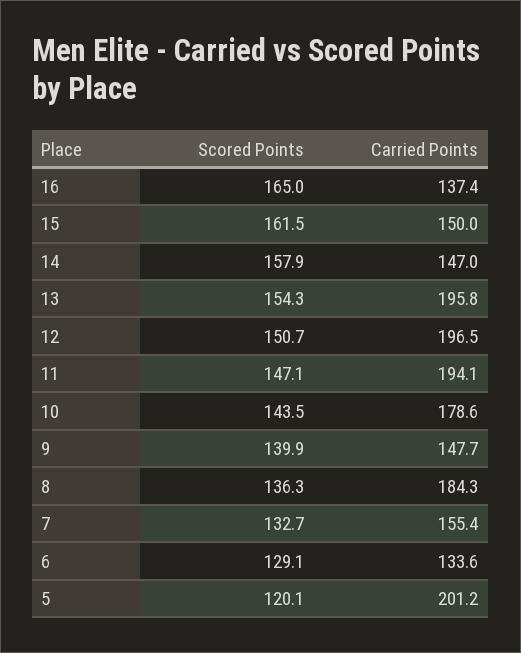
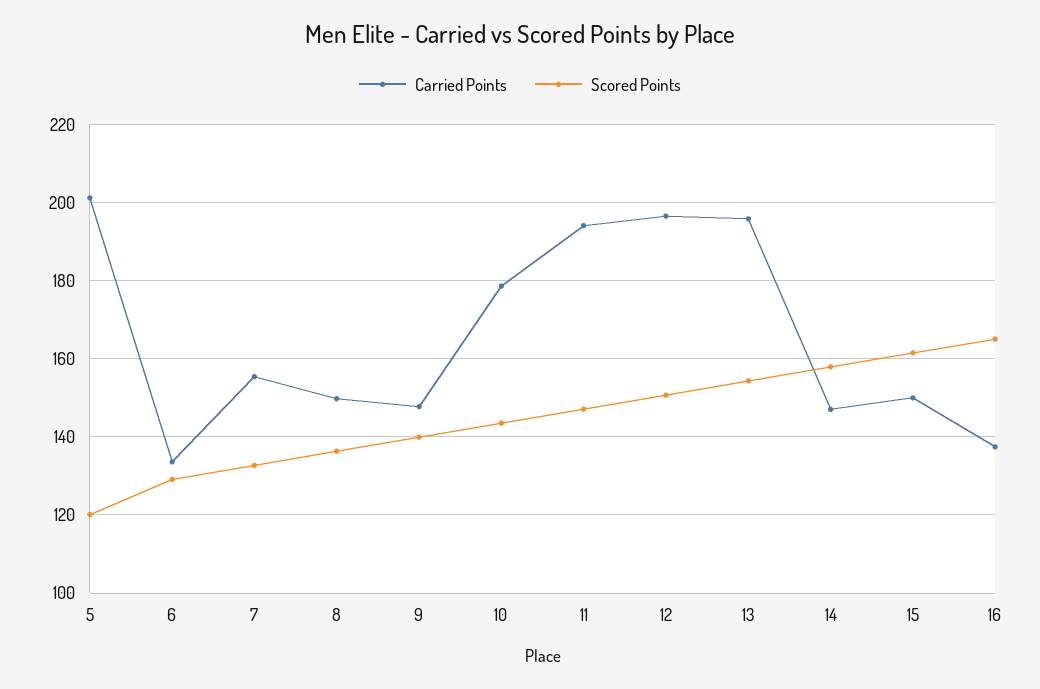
  {
    "Scored Points": {
      "16": 165,
      "15": 161.5,
      "14": 157.9,
      "13": 154.3,
      "12": 150.7,
      "11": 147.1,
      "10": 143.5,
      "9": 139.9,
      "8": 136.3,
      "7": 132.7,
      "6": 129.1,
      "5": 120.1
    },
    "Carried Points": {
      "16": 137.4,
      "15": 150,
      "14": 147,
      "13": 195.8,
      "12": 196.5,
      "11": 194.1,
      "10": 178.6,
      "9": 147.7,
-     "8": 184.3,
+     "8": 150,
      "7": 155.4,
      "6": 133.6,
      "5": 201.2
    }
  }

